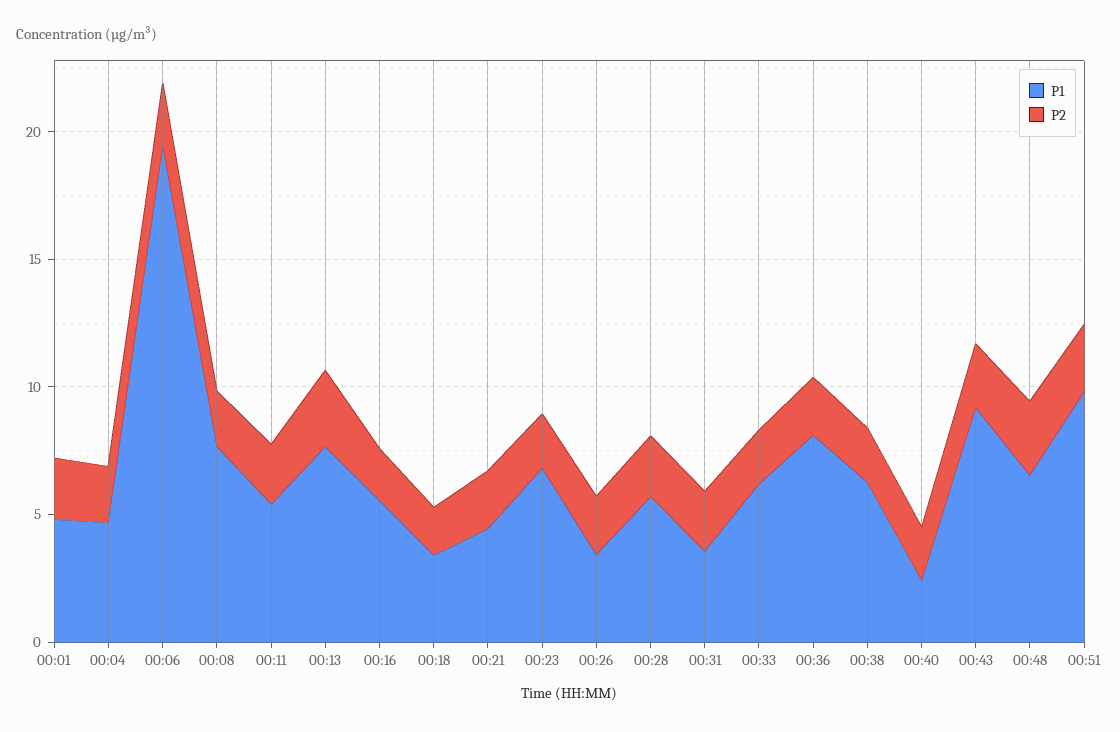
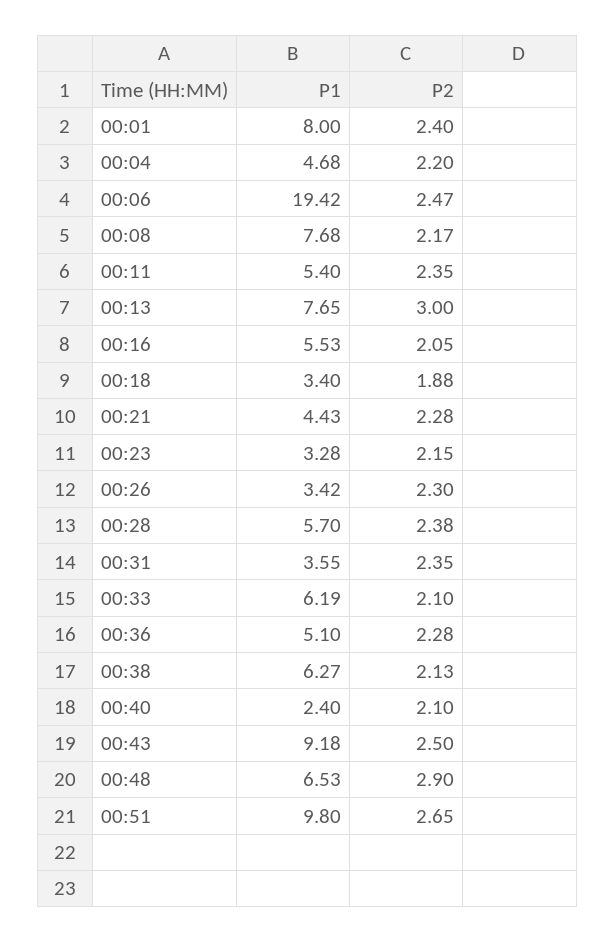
  {
    "P1": {
-     "00:01": 5,
+     "00:01": 8,
      "00:04": 4.68,
      "00:06": 19.42,
      "00:08": 7.68,
      "00:11": 5.4,
      "00:13": 7.65,
      "00:16": 5.53,
      "00:18": 3.4,
      "00:21": 4.43,
-     "00:23": 7,
+     "00:23": 3.28,
      "00:26": 3.42,
      "00:28": 5.7,
      "00:31": 3.55,
      "00:33": 6.19,
-     "00:36": 8,
+     "00:36": 5.1,
      "00:38": 6.27,
      "00:40": 2.4,
      "00:43": 9.18,
      "00:48": 6.53,
      "00:51": 9.8
    },
    "P2": {
      "00:01": 2.4,
      "00:04": 2.2,
      "00:06": 2.47,
      "00:08": 2.17,
      "00:11": 2.35,
      "00:13": 3,
      "00:16": 2.05,
      "00:18": 1.88,
      "00:21": 2.28,
      "00:23": 2.15,
      "00:26": 2.3,
      "00:28": 2.38,
      "00:31": 2.35,
      "00:33": 2.1,
      "00:36": 2.28,
      "00:38": 2.13,
      "00:40": 2.1,
      "00:43": 2.5,
      "00:48": 2.9,
      "00:51": 2.65
    }
  }

